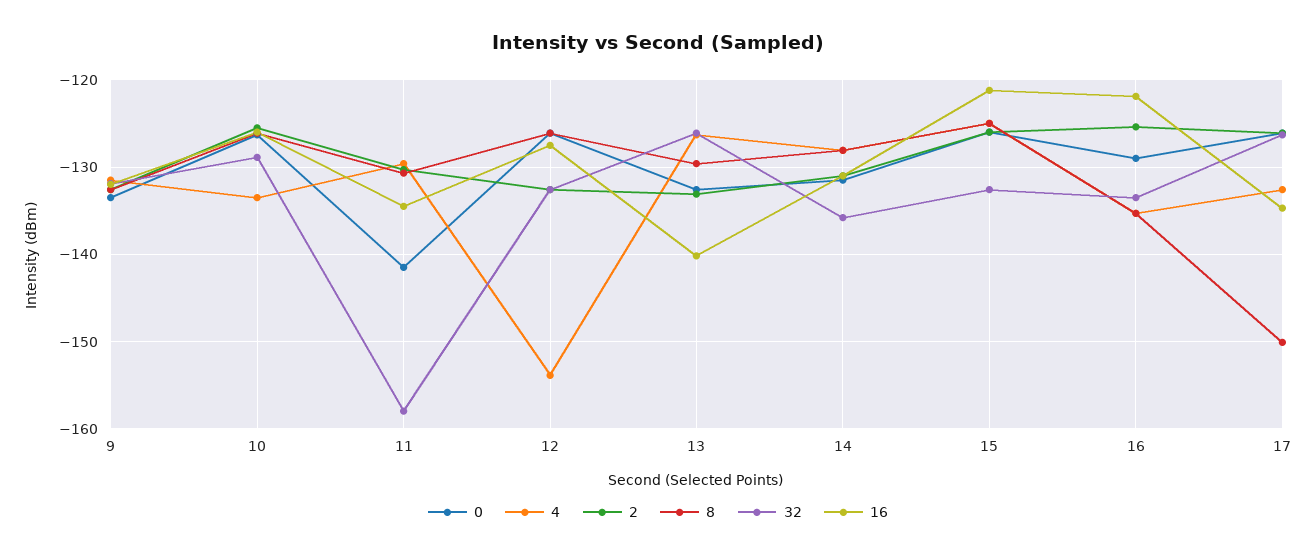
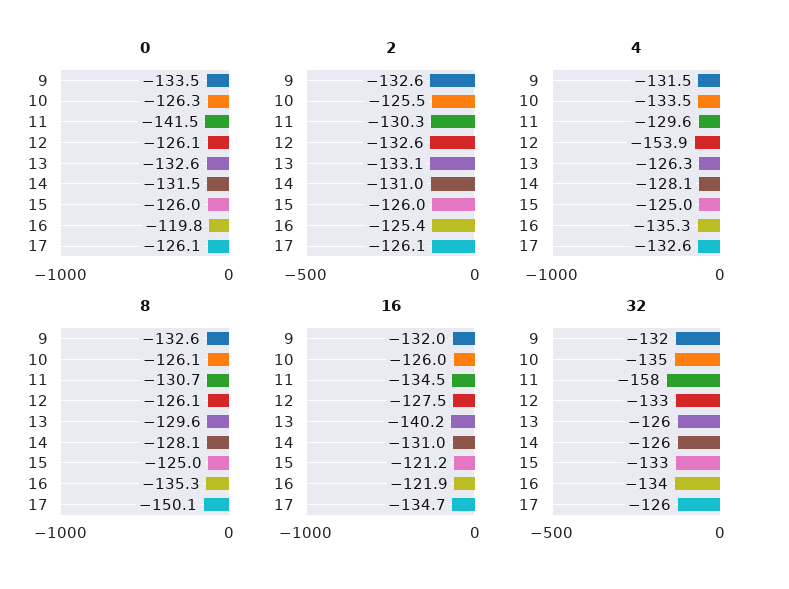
  {
    "0": {
      "9": -133.5,
      "10": -126.3,
      "11": -141.5,
      "12": -126.1,
      "13": -132.6,
      "14": -131.5,
      "15": -126,
-     "16": -129,
+     "16": -119.8,
      "17": -126.1
    },
    "4": {
      "9": -131.5,
      "10": -133.5,
      "11": -129.6,
      "12": -153.9,
      "13": -126.3,
      "14": -128.1,
      "15": -125,
      "16": -135.3,
      "17": -132.6
    },
    "2": {
      "9": -132.6,
      "10": -125.5,
      "11": -130.3,
      "12": -132.6,
      "13": -133.1,
      "14": -131,
      "15": -126,
      "16": -125.4,
      "17": -126.1
    },
    "8": {
      "9": -132.6,
      "10": -126.1,
      "11": -130.7,
      "12": -126.1,
      "13": -129.6,
      "14": -128.1,
      "15": -125,
      "16": -135.3,
      "17": -150.1
    },
    "32": {
      "9": -132,
-     "10": -129,
+     "10": -135,
      "11": -158,
      "12": -133,
      "13": -126,
-     "14": -136,
+     "14": -126,
      "15": -133,
      "16": -134,
      "17": -126
    },
    "16": {
      "9": -132,
      "10": -126,
      "11": -134.5,
      "12": -127.5,
      "13": -140.2,
      "14": -131,
      "15": -121.2,
      "16": -121.9,
      "17": -134.7
    }
  }

